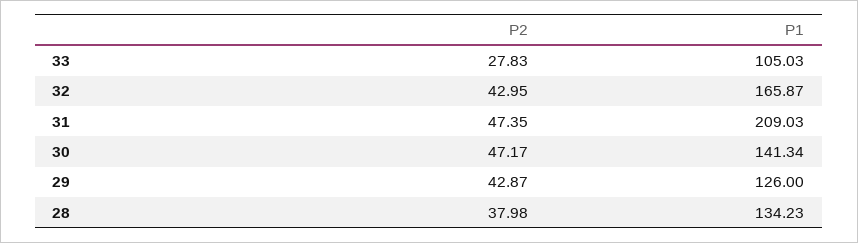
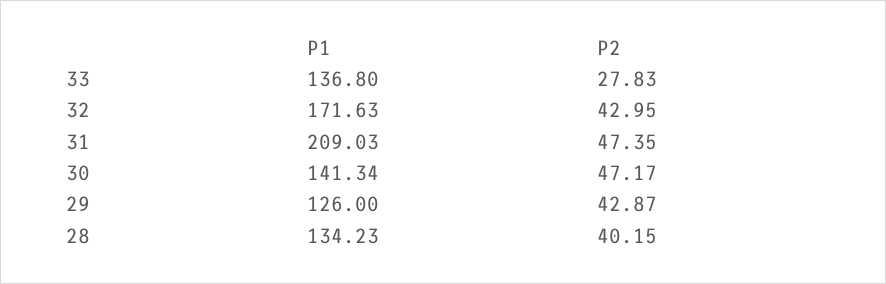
  {
    "P2": {
      "33": 27.83,
      "32": 42.95,
      "31": 47.35,
      "30": 47.17,
      "29": 42.87,
-     "28": 37.98
+     "28": 40.15
    },
    "P1": {
-     "33": 105.03,
+     "33": 136.8,
-     "32": 165.87,
+     "32": 171.63,
      "31": 209.03,
      "30": 141.34,
      "29": 126,
      "28": 134.23
    }
  }

